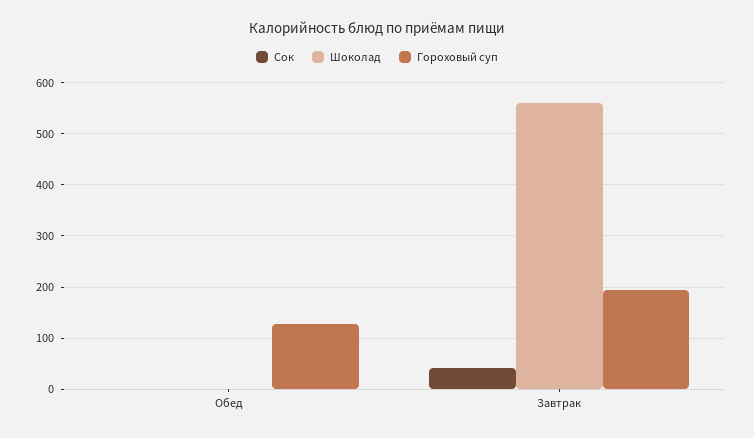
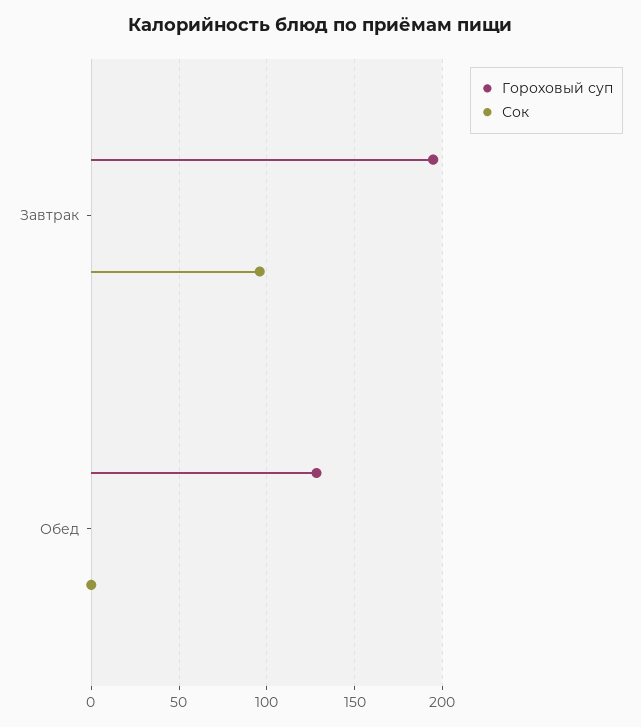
  {
    "Сок": {
      "Обед": 0,
-     "Завтрак": 40
+     "Завтрак": 95
    },
-   "Шоколад": {
-     "Обед": 0,
-     "Завтрак": 560
-   },
    "Гороховый суп": {
      "Обед": 130,
      "Завтрак": 195
    }
  }

